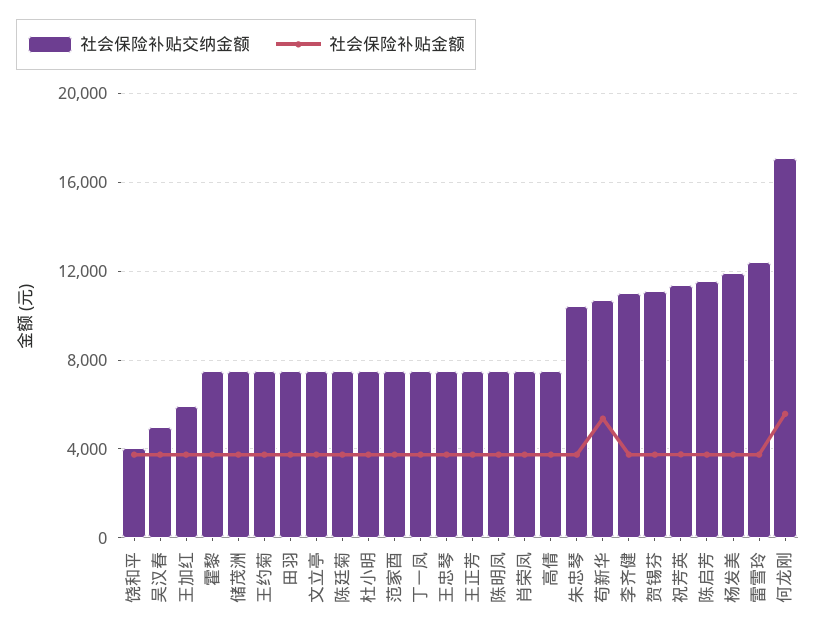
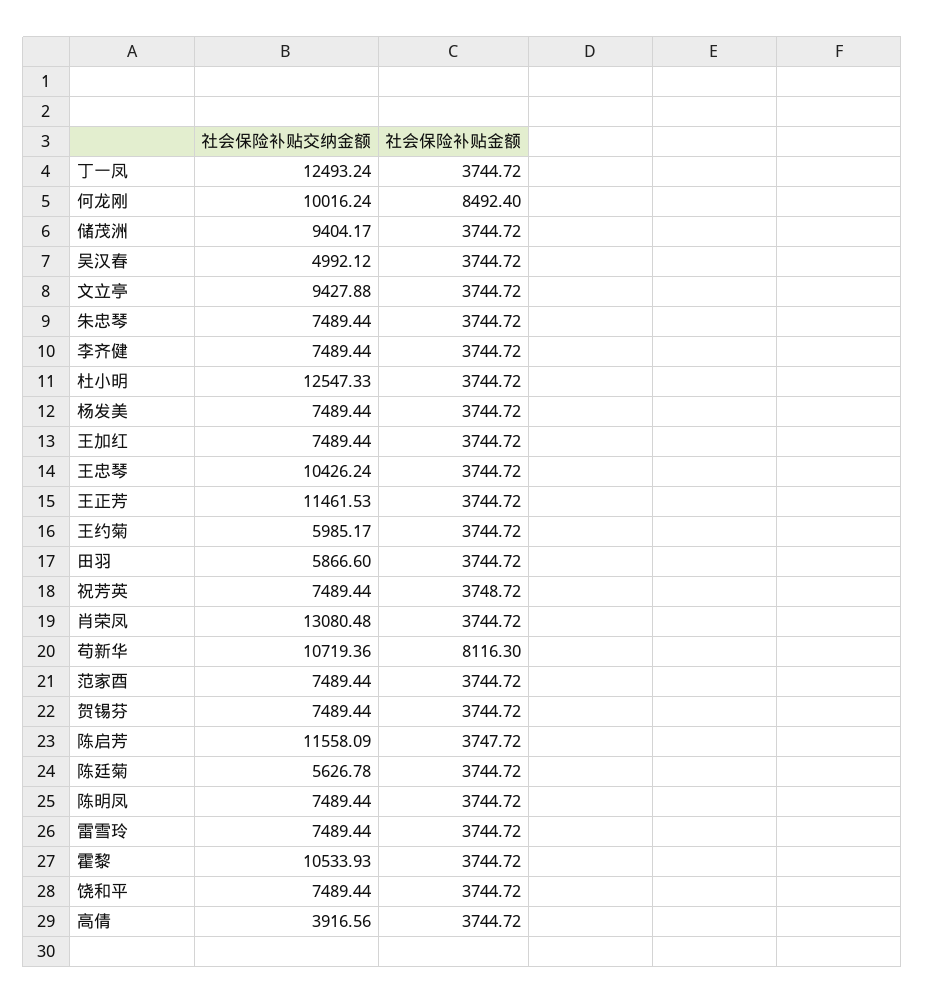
  {
    "社会保险补贴交纳金额": {
-     "饶和平": 4000,
+     "饶和平": 7489.44,
      "吴汉春": 4992.12,
-     "王加红": 6000,
+     "王加红": 7489.44,
-     "霍黎": 7500,
+     "霍黎": 10533.93,
-     "储茂洲": 7500,
+     "储茂洲": 9404.17,
-     "王约菊": 7500,
+     "王约菊": 5985.17,
-     "田羽": 7500,
+     "田羽": 5866.6,
-     "文立亭": 7500,
+     "文立亭": 9427.88,
-     "陈廷菊": 7500,
+     "陈廷菊": 5626.78,
-     "杜小明": 7500,
+     "杜小明": 12547.33,
      "范家酉": 7489.44,
-     "丁一凤": 7500,
+     "丁一凤": 12493.24,
-     "王忠琴": 7500,
+     "王忠琴": 10426.24,
-     "王正芳": 7500,
+     "王正芳": 11461.53,
      "陈明凤": 7489.44,
-     "肖荣凤": 7500,
+     "肖荣凤": 13080.48,
-     "高倩": 7500,
+     "高倩": 3916.56,
-     "朱忠琴": 10500,
+     "朱忠琴": 7489.44,
      "苟新华": 10719.36,
-     "李齐健": 11000,
+     "李齐健": 7489.44,
-     "贺锡芬": 11000,
+     "贺锡芬": 7489.44,
-     "祝芳英": 11500,
+     "祝芳英": 7489.44,
      "陈启芳": 11558.09,
-     "杨发美": 12000,
+     "杨发美": 7489.44,
-     "雷雪玲": 12500,
+     "雷雪玲": 7489.44,
-     "何龙刚": 17000
+     "何龙刚": 10016.24
    },
    "社会保险补贴金额": {
      "饶和平": 3744.72,
      "吴汉春": 3744.72,
      "王加红": 3744.72,
      "霍黎": 3744.72,
      "储茂洲": 3744.72,
      "王约菊": 3744.72,
      "田羽": 3744.72,
      "文立亭": 3744.72,
      "陈廷菊": 3744.72,
      "杜小明": 3744.72,
      "范家酉": 3744.72,
      "丁一凤": 3744.72,
      "王忠琴": 3744.72,
      "王正芳": 3744.72,
      "陈明凤": 3744.72,
      "肖荣凤": 3744.72,
      "高倩": 3744.72,
      "朱忠琴": 3744.72,
-     "苟新华": 5500,
+     "苟新华": 8116.3,
      "李齐健": 3744.72,
      "贺锡芬": 3744.72,
      "祝芳英": 3748.72,
      "陈启芳": 3747.72,
      "杨发美": 3744.72,
      "雷雪玲": 3744.72,
-     "何龙刚": 5500
+     "何龙刚": 8492.4
    }
  }

